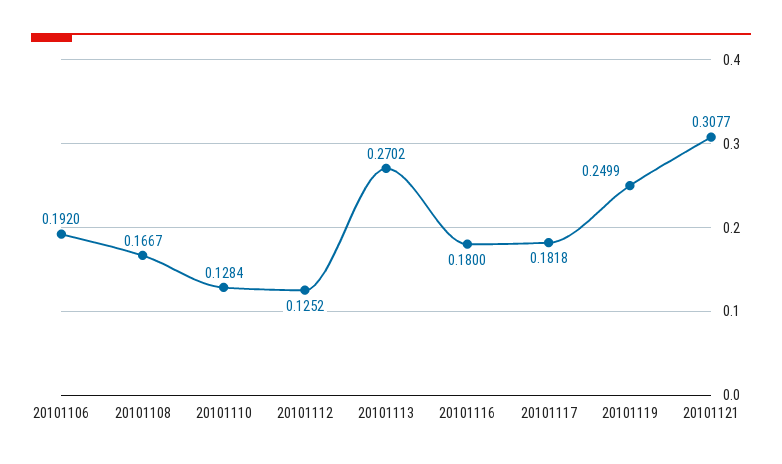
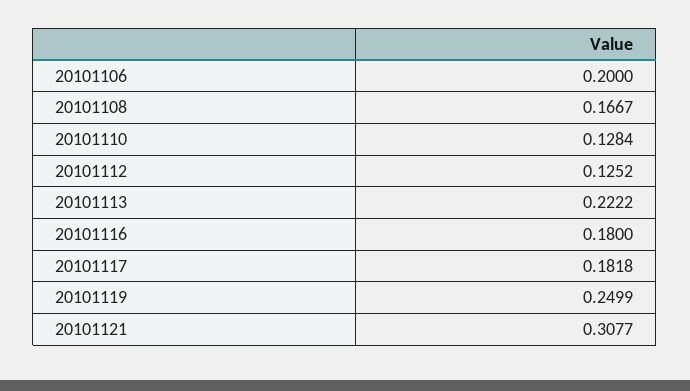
  {
-   "20101106": 0.192,
+   "20101106": 0.2,
    "20101108": 0.1667,
    "20101110": 0.1284,
    "20101112": 0.1252,
-   "20101113": 0.2702,
+   "20101113": 0.2222,
    "20101116": 0.18,
    "20101117": 0.1818,
    "20101119": 0.2499,
    "20101121": 0.3077
  }

